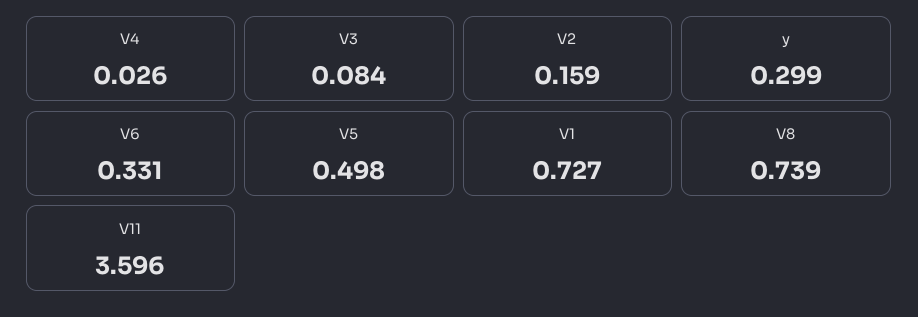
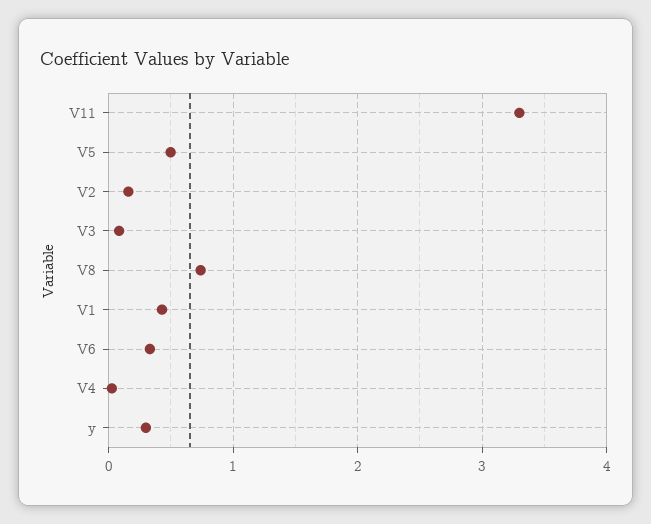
  {
    "V4": 0.026,
    "V3": 0.084,
    "V2": 0.159,
    "y": 0.299,
    "V6": 0.331,
    "V5": 0.498,
-   "V1": 0.727,
+   "V1": 0.4,
    "V8": 0.739,
-   "V11": 3.596
+   "V11": 3.3
  }

